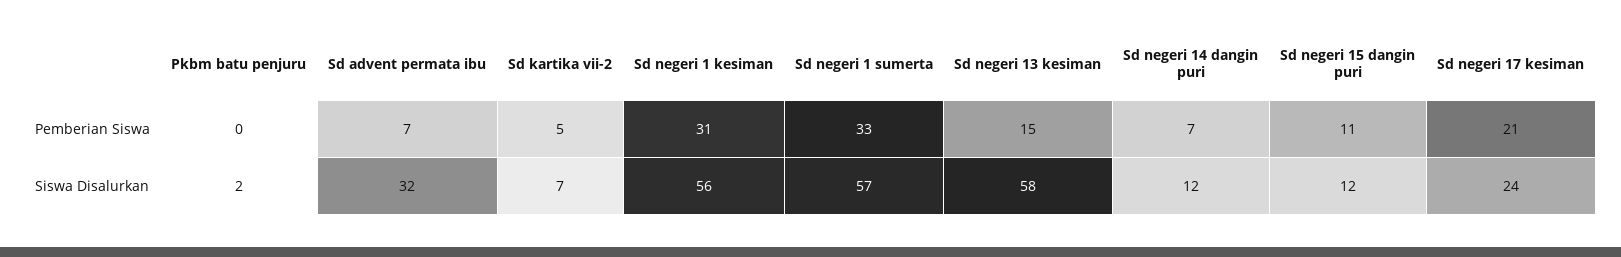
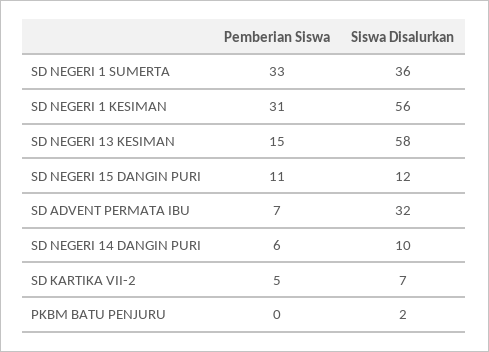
  {
    "Pkbm batu penjuru": {
      "Pemberian Siswa": 0,
      "Siswa Disalurkan": 2
    },
    "Sd advent permata ibu": {
      "Pemberian Siswa": 7,
      "Siswa Disalurkan": 32
    },
    "Sd kartika vii-2": {
      "Pemberian Siswa": 5,
      "Siswa Disalurkan": 7
    },
    "Sd negeri 1 kesiman": {
      "Pemberian Siswa": 31,
      "Siswa Disalurkan": 56
    },
    "Sd negeri 1 sumerta": {
      "Pemberian Siswa": 33,
-     "Siswa Disalurkan": 57
+     "Siswa Disalurkan": 36
    },
    "Sd negeri 13 kesiman": {
      "Pemberian Siswa": 15,
      "Siswa Disalurkan": 58
    },
    "Sd negeri 14 dangin puri": {
-     "Pemberian Siswa": 7,
+     "Pemberian Siswa": 6,
-     "Siswa Disalurkan": 12
+     "Siswa Disalurkan": 10
    },
    "Sd negeri 15 dangin puri": {
      "Pemberian Siswa": 11,
      "Siswa Disalurkan": 12
-   },
+   }
-   "Sd negeri 17 kesiman": {
-     "Pemberian Siswa": 21,
-     "Siswa Disalurkan": 24
-   }
  }

